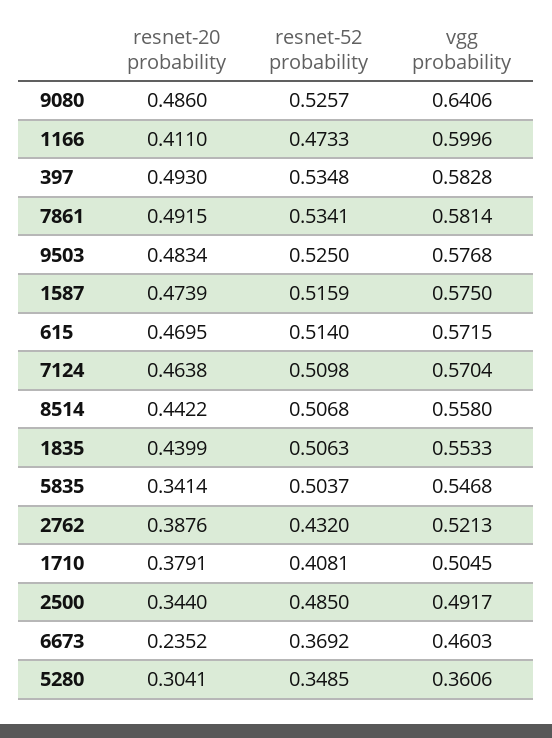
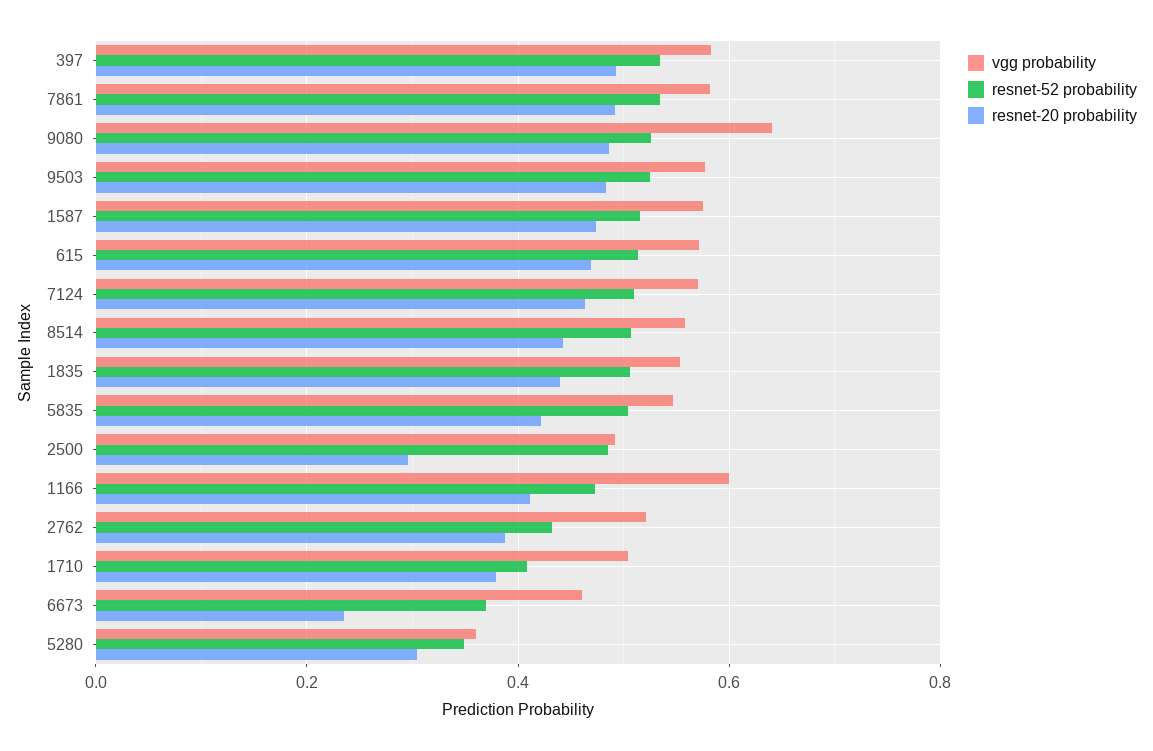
  {
    "resnet-20 probability": {
      "9080": 0.486,
      "1166": 0.411,
      "397": 0.493,
      "7861": 0.4915,
      "9503": 0.4834,
      "1587": 0.4739,
      "615": 0.4695,
      "7124": 0.4638,
      "8514": 0.4422,
      "1835": 0.4399,
-     "5835": 0.3414,
+     "5835": 0.42,
      "2762": 0.3876,
      "1710": 0.3791,
-     "2500": 0.344,
+     "2500": 0.3,
      "6673": 0.2352,
      "5280": 0.3041
    },
    "resnet-52 probability": {
      "9080": 0.5257,
      "1166": 0.4733,
      "397": 0.5348,
      "7861": 0.5341,
      "9503": 0.525,
      "1587": 0.5159,
      "615": 0.514,
      "7124": 0.5098,
      "8514": 0.5068,
      "1835": 0.5063,
      "5835": 0.5037,
      "2762": 0.432,
      "1710": 0.4081,
      "2500": 0.485,
      "6673": 0.3692,
      "5280": 0.3485
    },
    "vgg probability": {
      "9080": 0.6406,
      "1166": 0.5996,
      "397": 0.5828,
      "7861": 0.5814,
      "9503": 0.5768,
      "1587": 0.575,
      "615": 0.5715,
      "7124": 0.5704,
      "8514": 0.558,
      "1835": 0.5533,
      "5835": 0.5468,
      "2762": 0.5213,
      "1710": 0.5045,
      "2500": 0.4917,
      "6673": 0.4603,
      "5280": 0.3606
    }
  }

